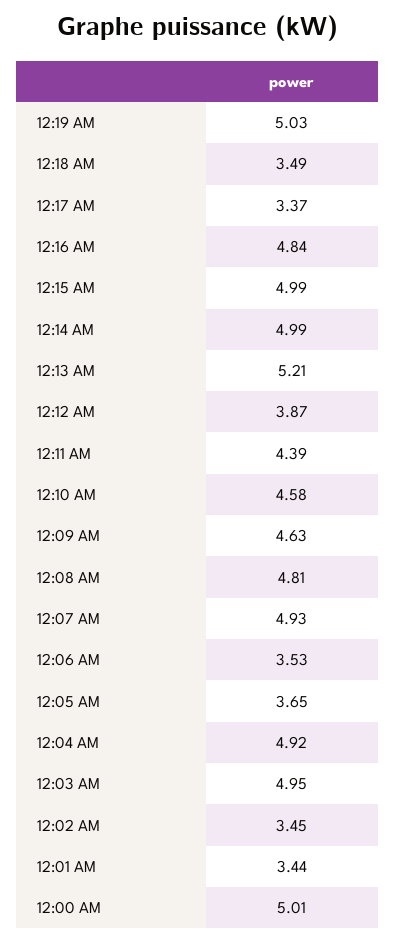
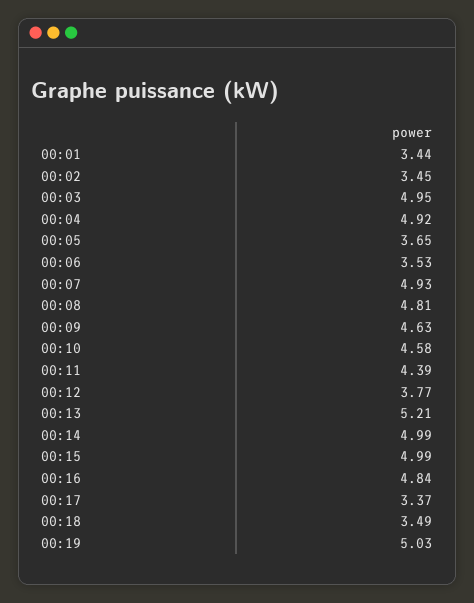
  {
    "12:19 AM": 5.03,
    "12:18 AM": 3.49,
    "12:17 AM": 3.37,
    "12:16 AM": 4.84,
    "12:15 AM": 4.99,
    "12:14 AM": 4.99,
    "12:13 AM": 5.21,
-   "12:12 AM": 3.87,
+   "12:12 AM": 3.77,
    "12:11 AM": 4.39,
    "12:10 AM": 4.58,
    "12:09 AM": 4.63,
    "12:08 AM": 4.81,
    "12:07 AM": 4.93,
    "12:06 AM": 3.53,
    "12:05 AM": 3.65,
    "12:04 AM": 4.92,
    "12:03 AM": 4.95,
    "12:02 AM": 3.45,
-   "12:01 AM": 3.44,
+   "12:01 AM": 3.44
-   "12:00 AM": 5.01
  }

